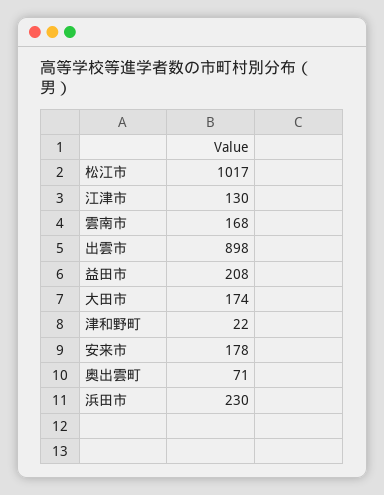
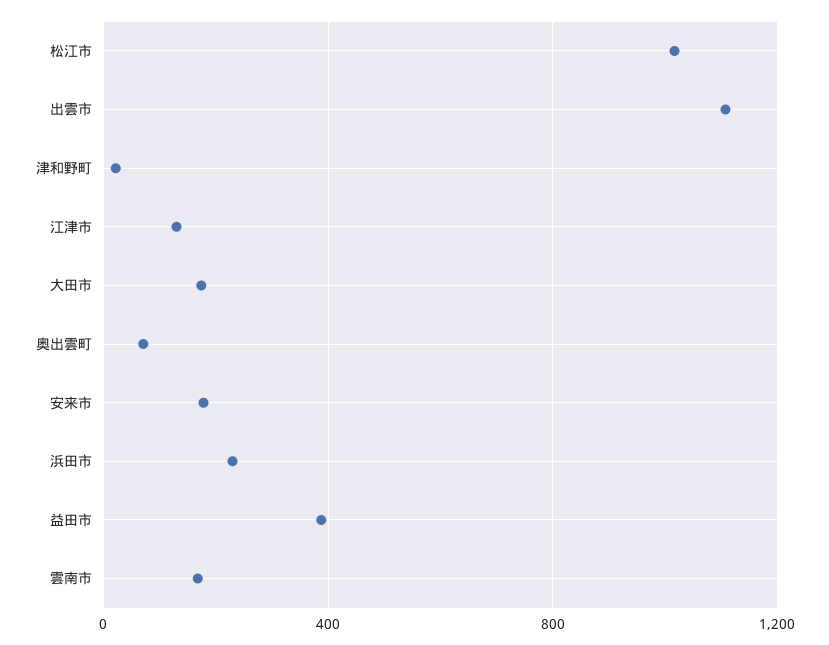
  {
    "松江市": 1017,
    "江津市": 130,
    "雲南市": 168,
-   "出雲市": 898,
+   "出雲市": 1100,
-   "益田市": 208,
+   "益田市": 400,
    "大田市": 174,
    "津和野町": 22,
    "安来市": 178,
    "奥出雲町": 71,
    "浜田市": 230
  }

